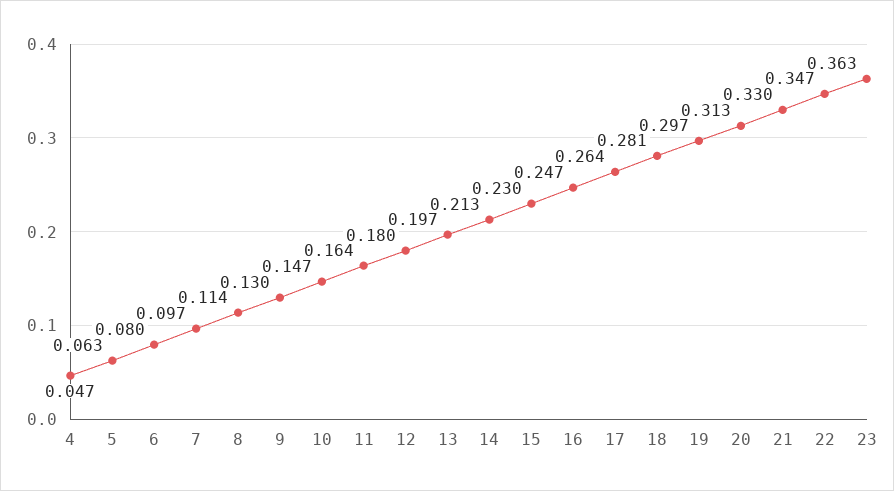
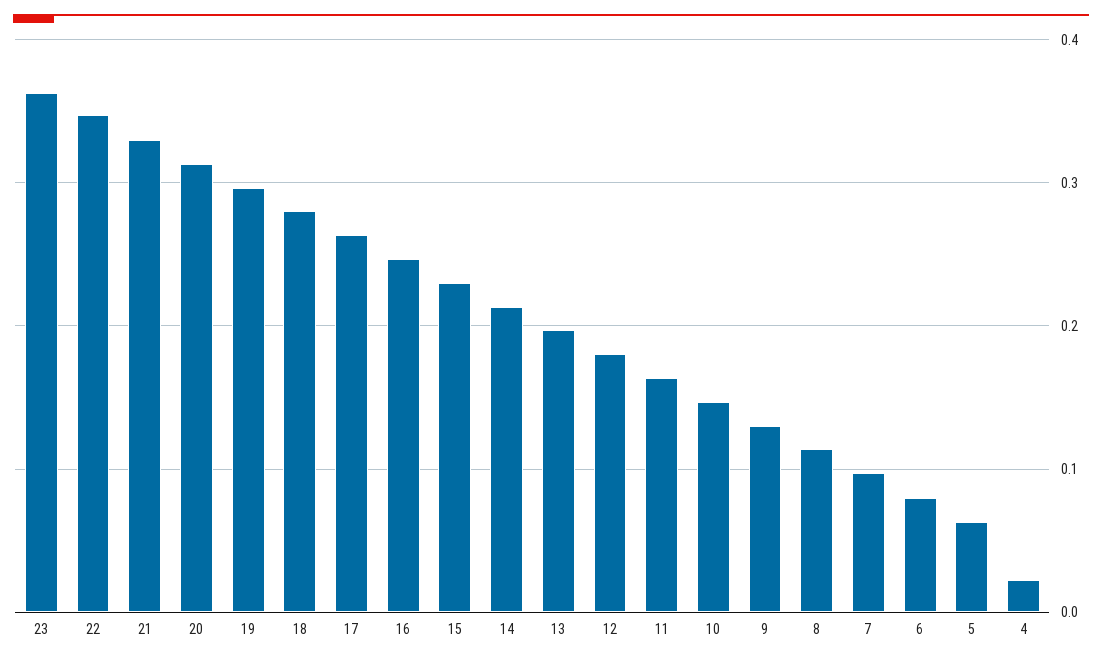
  {
-   "4": 0.047,
+   "4": 0.02,
    "5": 0.063,
    "6": 0.08,
    "7": 0.097,
    "8": 0.114,
    "9": 0.13,
    "10": 0.147,
    "11": 0.164,
    "12": 0.18,
    "13": 0.197,
    "14": 0.213,
    "15": 0.23,
    "16": 0.247,
    "17": 0.264,
    "18": 0.281,
    "19": 0.297,
    "20": 0.313,
    "21": 0.33,
    "22": 0.347,
    "23": 0.363
  }

